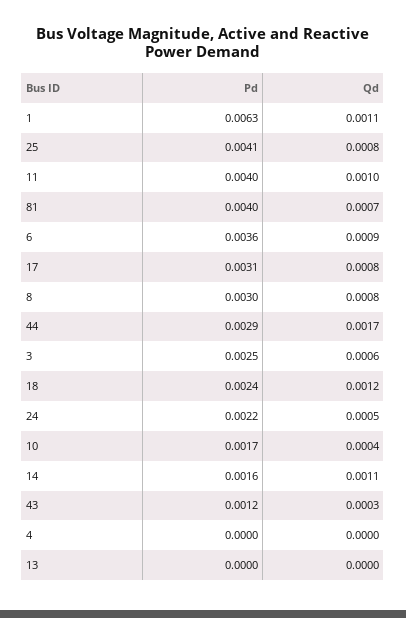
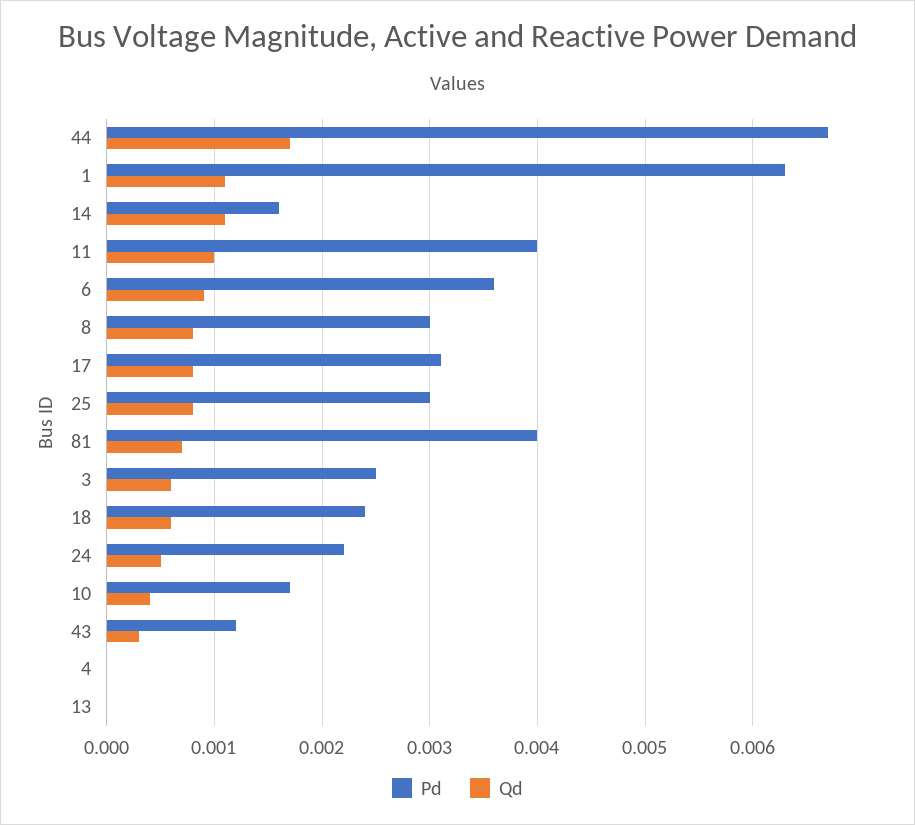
  {
    "Pd": {
      "1": 0.0063,
-     "25": 0.0041,
+     "25": 0.003,
      "11": 0.004,
      "81": 0.004,
      "6": 0.0036,
      "17": 0.0031,
      "8": 0.003,
-     "44": 0.0029,
+     "44": 0.0067,
      "3": 0.0025,
      "18": 0.0024,
      "24": 0.0022,
      "10": 0.0017,
      "14": 0.0016,
      "43": 0.0012,
      "4": 0,
      "13": 0
    },
    "Qd": {
      "1": 0.0011,
      "25": 0.0008,
      "11": 0.001,
      "81": 0.0007,
      "6": 0.0009,
      "17": 0.0008,
      "8": 0.0008,
      "44": 0.0017,
      "3": 0.0006,
-     "18": 0.0012,
+     "18": 0.0006,
      "24": 0.0005,
      "10": 0.0004,
      "14": 0.0011,
      "43": 0.0003,
      "4": 0,
      "13": 0
    }
  }

